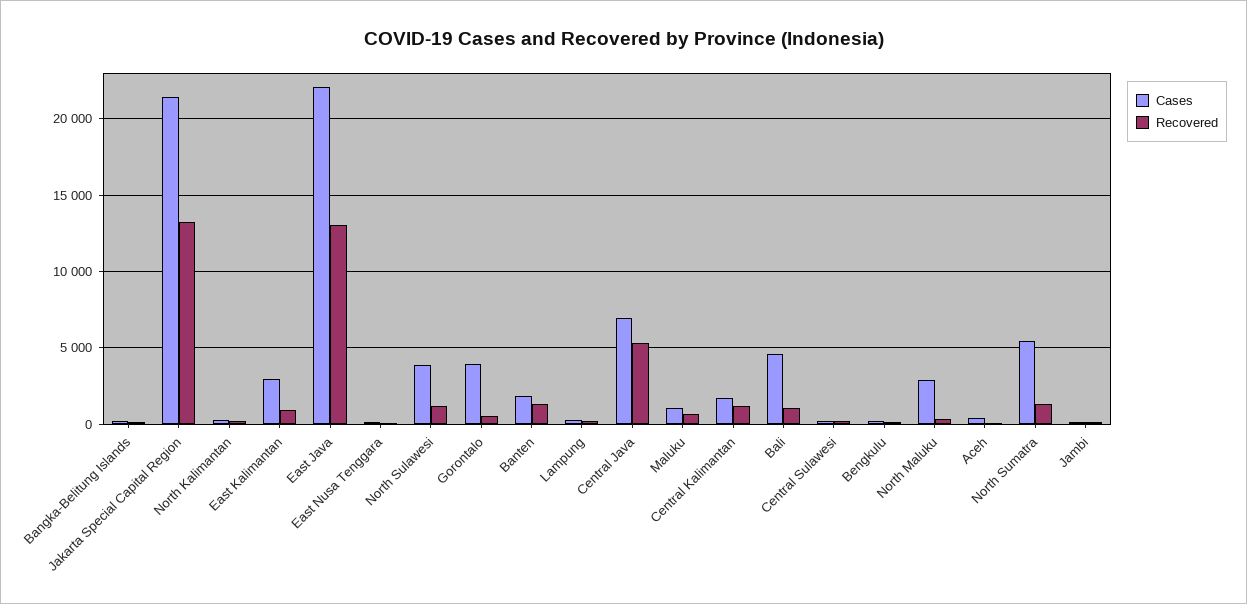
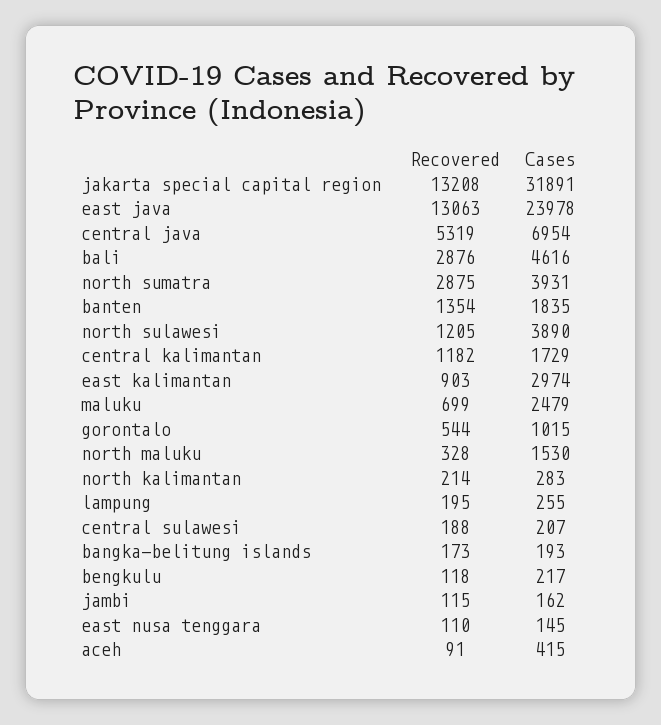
  {
    "Cases": {
      "Bangka-Belitung Islands": 193,
-     "Jakarta Special Capital Region": 21500,
+     "Jakarta Special Capital Region": 31891,
      "North Kalimantan": 283,
      "East Kalimantan": 2974,
-     "East Java": 22000,
+     "East Java": 23978,
      "East Nusa Tenggara": 145,
      "North Sulawesi": 3890,
-     "Gorontalo": 4000,
+     "Gorontalo": 1015,
      "Banten": 1835,
      "Lampung": 255,
      "Central Java": 6954,
-     "Maluku": 1000,
+     "Maluku": 2479,
      "Central Kalimantan": 1729,
      "Bali": 4616,
      "Central Sulawesi": 207,
      "Bengkulu": 217,
-     "North Maluku": 3000,
+     "North Maluku": 1530,
      "Aceh": 415,
-     "North Sumatra": 5500,
+     "North Sumatra": 3931,
      "Jambi": 162
    },
    "Recovered": {
      "Bangka-Belitung Islands": 173,
      "Jakarta Special Capital Region": 13208,
      "North Kalimantan": 214,
      "East Kalimantan": 903,
      "East Java": 13063,
      "East Nusa Tenggara": 110,
      "North Sulawesi": 1205,
      "Gorontalo": 544,
      "Banten": 1354,
      "Lampung": 195,
      "Central Java": 5319,
      "Maluku": 699,
      "Central Kalimantan": 1182,
-     "Bali": 1000,
+     "Bali": 2876,
      "Central Sulawesi": 188,
      "Bengkulu": 118,
      "North Maluku": 328,
      "Aceh": 91,
-     "North Sumatra": 1500,
+     "North Sumatra": 2875,
      "Jambi": 115
    }
  }

